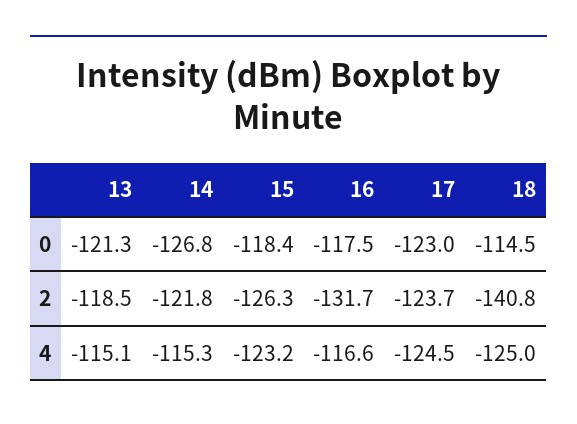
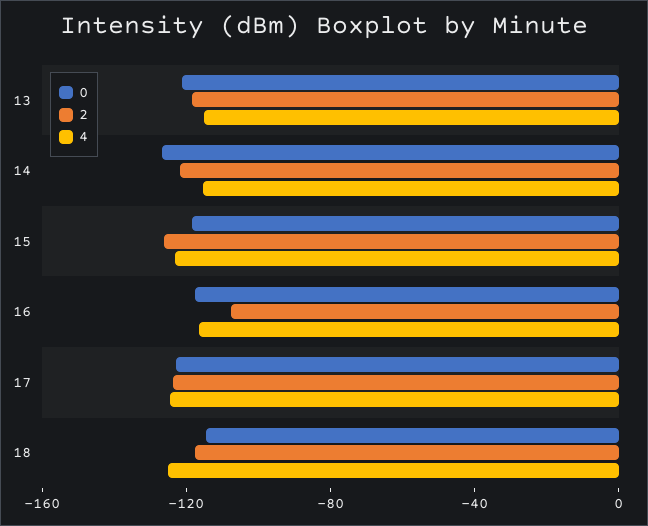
  {
    "0": {
      "13": -121.3,
      "14": -126.8,
      "15": -118.4,
      "16": -117.5,
      "17": -123,
      "18": -114.5
    },
    "2": {
      "13": -118.5,
      "14": -121.8,
      "15": -126.3,
-     "16": -131.7,
+     "16": -110,
      "17": -123.7,
-     "18": -140.8
+     "18": -120
    },
    "4": {
      "13": -115.1,
      "14": -115.3,
      "15": -123.2,
      "16": -116.6,
      "17": -124.5,
      "18": -125
    }
  }

